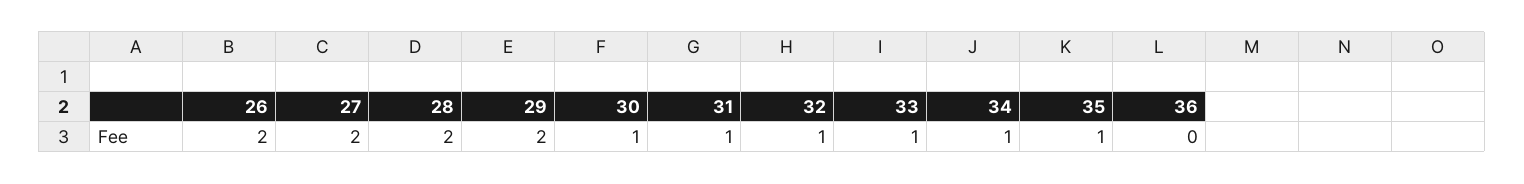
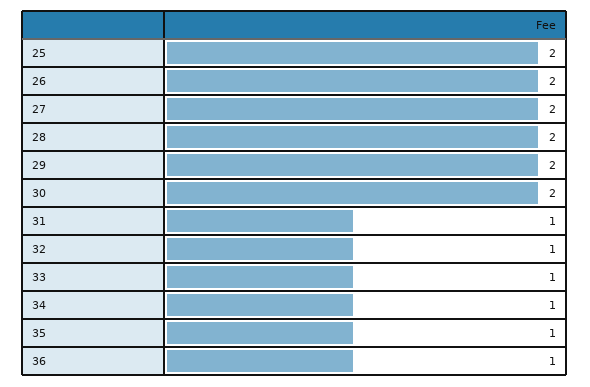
  {
    "26": 2,
    "27": 2,
    "28": 2,
    "29": 2,
-   "30": 1,
+   "30": 2,
    "31": 1,
    "32": 1,
    "33": 1,
    "34": 1,
    "35": 1,
-   "36": 0
+   "36": 1,
+   "25": 2
  }

